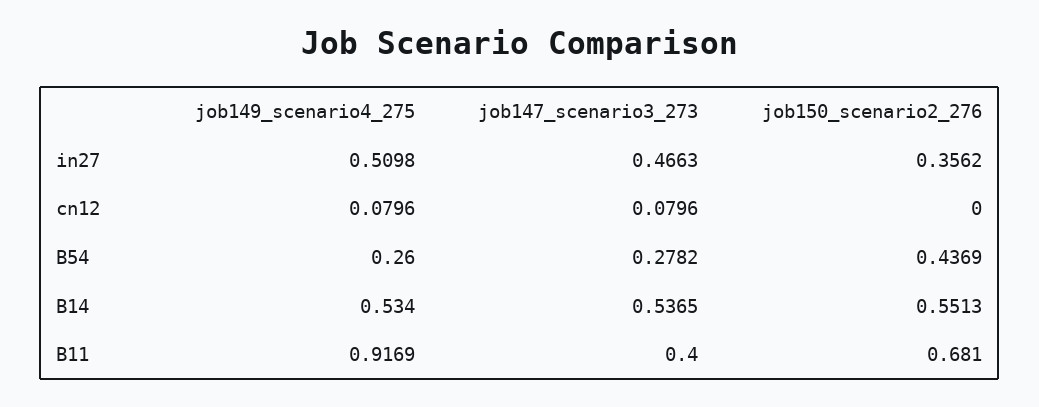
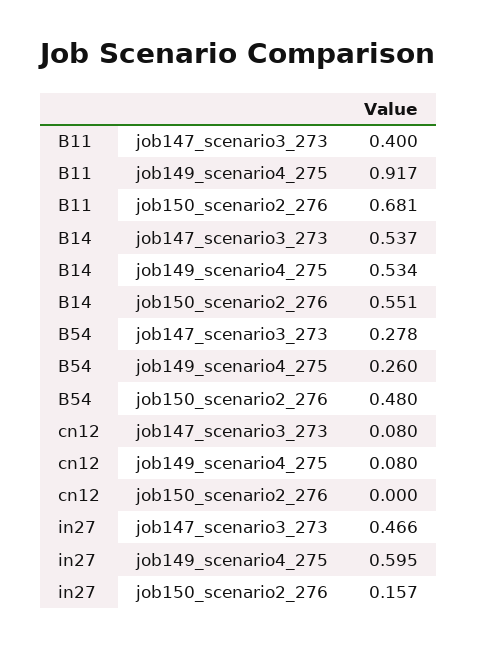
  {
    "job149_scenario4_275": {
-     "in27": 0.5098,
+     "in27": 0.595,
      "cn12": 0.0796,
      "B54": 0.26,
      "B14": 0.534,
      "B11": 0.9169
    },
    "job147_scenario3_273": {
      "in27": 0.4663,
      "cn12": 0.0796,
      "B54": 0.2782,
      "B14": 0.5365,
      "B11": 0.4
    },
    "job150_scenario2_276": {
-     "in27": 0.3562,
+     "in27": 0.157,
      "cn12": 0,
-     "B54": 0.4369,
+     "B54": 0.48,
      "B14": 0.5513,
      "B11": 0.681
    }
  }

